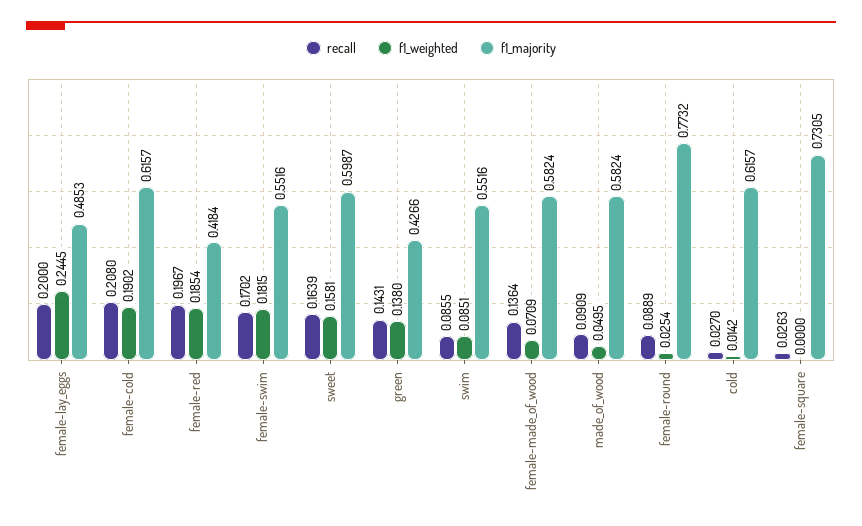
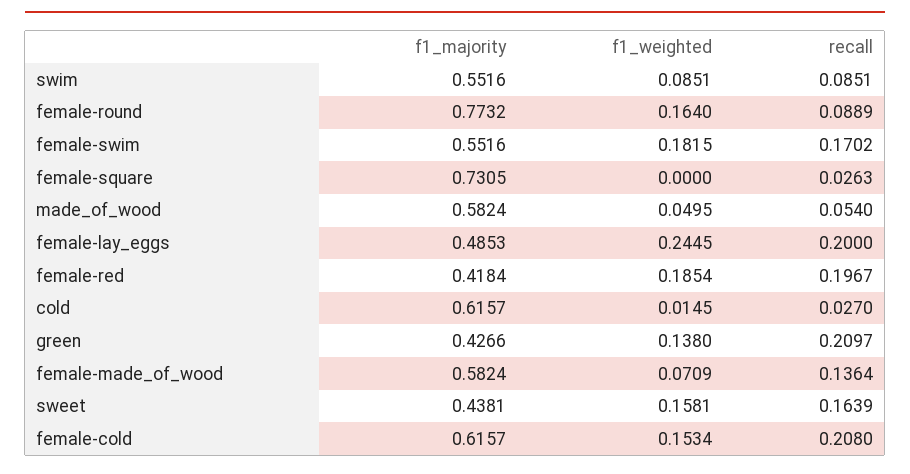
  {
    "recall": {
      "female-lay_eggs": 0.2,
      "female-cold": 0.208,
      "female-red": 0.1967,
      "female-swim": 0.1702,
      "sweet": 0.1639,
-     "green": 0.1431,
+     "green": 0.2097,
-     "swim": 0.0855,
+     "swim": 0.0851,
      "female-made_of_wood": 0.1364,
-     "made_of_wood": 0.0909,
+     "made_of_wood": 0.054,
      "female-round": 0.0889,
      "cold": 0.027,
      "female-square": 0.0263
    },
    "f1_weighted": {
      "female-lay_eggs": 0.2445,
-     "female-cold": 0.1902,
+     "female-cold": 0.1534,
      "female-red": 0.1854,
      "female-swim": 0.1815,
      "sweet": 0.1581,
      "green": 0.138,
      "swim": 0.0851,
      "female-made_of_wood": 0.0709,
      "made_of_wood": 0.0495,
-     "female-round": 0.0254,
+     "female-round": 0.164,
-     "cold": 0.0142,
+     "cold": 0.0145,
      "female-square": 0
    },
    "f1_majority": {
      "female-lay_eggs": 0.4853,
      "female-cold": 0.6157,
      "female-red": 0.4184,
      "female-swim": 0.5516,
-     "sweet": 0.5987,
+     "sweet": 0.4381,
      "green": 0.4266,
      "swim": 0.5516,
      "female-made_of_wood": 0.5824,
      "made_of_wood": 0.5824,
      "female-round": 0.7732,
      "cold": 0.6157,
      "female-square": 0.7305
    }
  }

